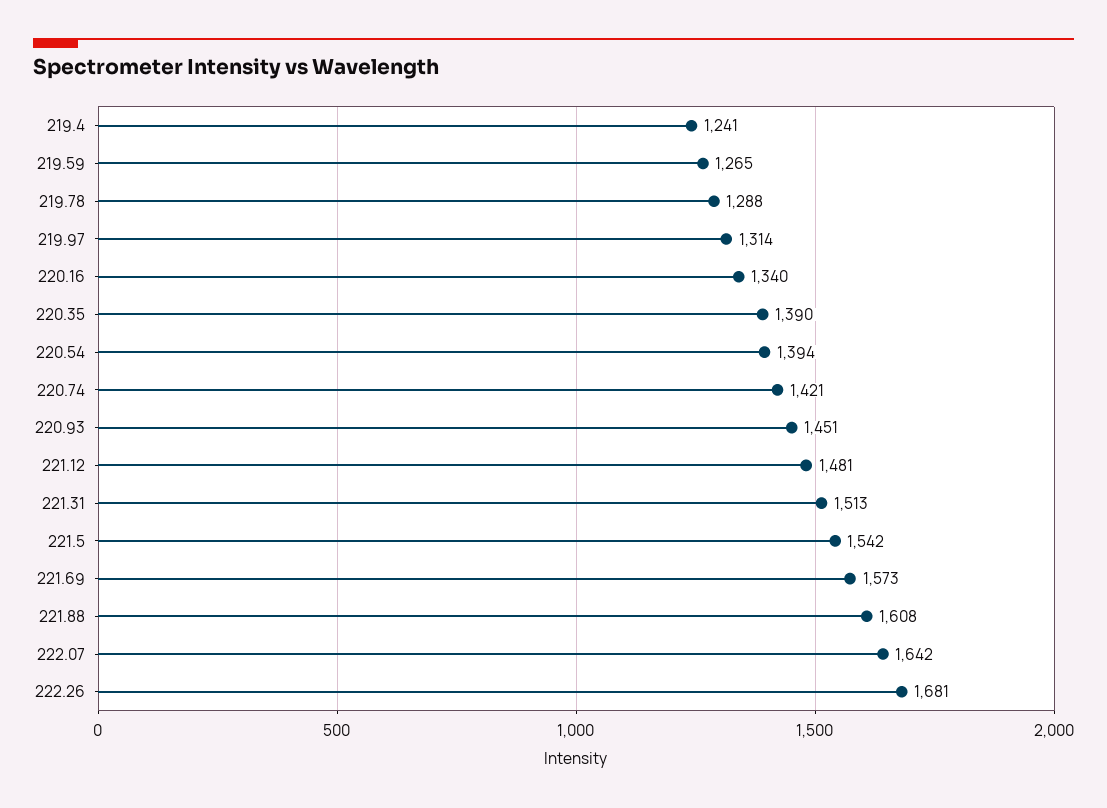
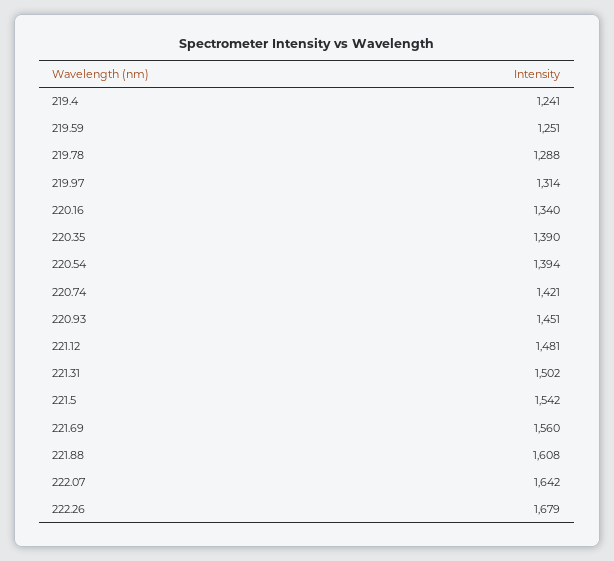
  {
    "219.4": 1241,
-   "219.59": 1265,
+   "219.59": 1251,
    "219.78": 1288,
    "219.97": 1314,
    "220.16": 1340,
    "220.35": 1390,
    "220.54": 1394,
    "220.74": 1421,
    "220.93": 1451,
    "221.12": 1481,
-   "221.31": 1513,
+   "221.31": 1502,
    "221.5": 1542,
-   "221.69": 1573,
+   "221.69": 1560,
    "221.88": 1608,
    "222.07": 1642,
-   "222.26": 1681
+   "222.26": 1679
  }

